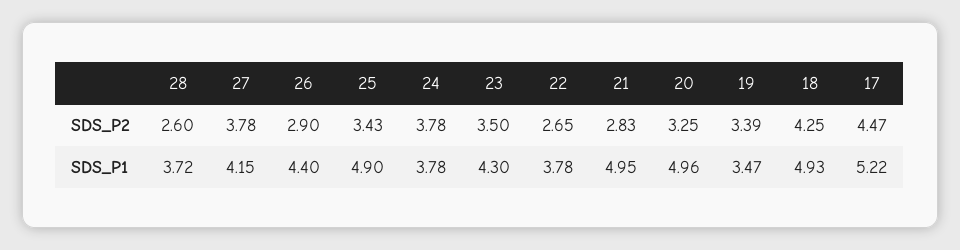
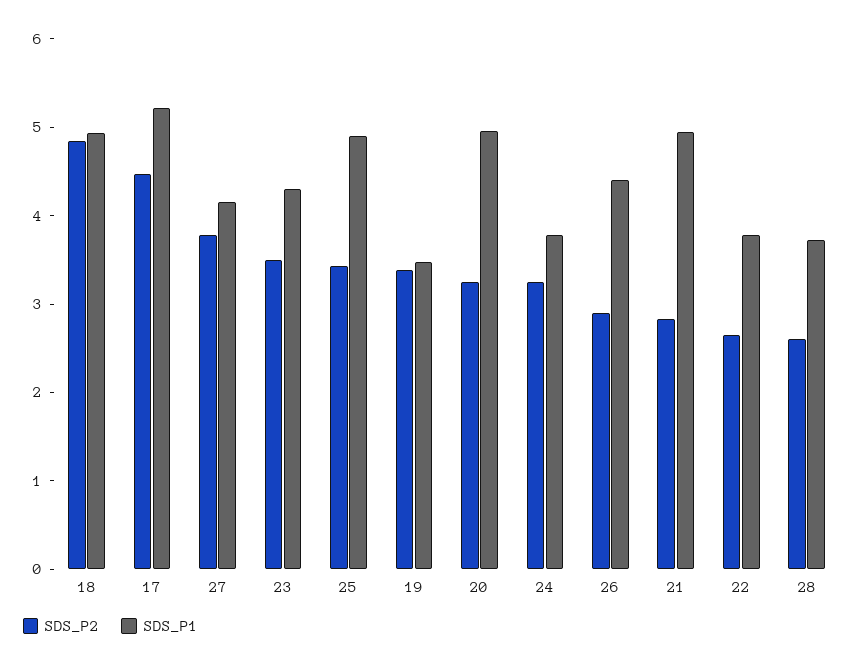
  {
    "SDS_P2": {
      "28": 2.6,
      "27": 3.78,
      "26": 2.9,
      "25": 3.43,
-     "24": 3.78,
+     "24": 3.2,
      "23": 3.5,
      "22": 2.65,
      "21": 2.83,
      "20": 3.25,
      "19": 3.39,
-     "18": 4.25,
+     "18": 4.8,
      "17": 4.47
    },
    "SDS_P1": {
      "28": 3.72,
      "27": 4.15,
      "26": 4.4,
      "25": 4.9,
      "24": 3.78,
      "23": 4.3,
      "22": 3.78,
      "21": 4.95,
      "20": 4.96,
      "19": 3.47,
      "18": 4.93,
      "17": 5.22
    }
  }

